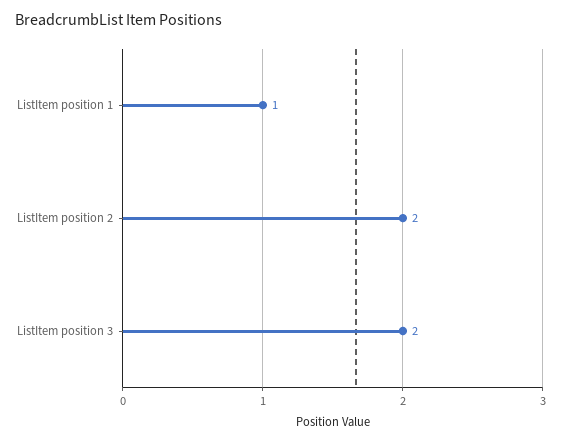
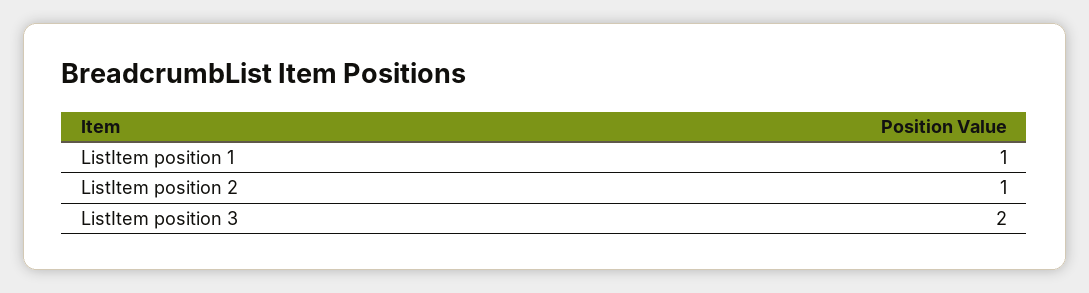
  {
    "ListItem position 1": 1,
-   "ListItem position 2": 2,
+   "ListItem position 2": 1,
    "ListItem position 3": 2
  }

